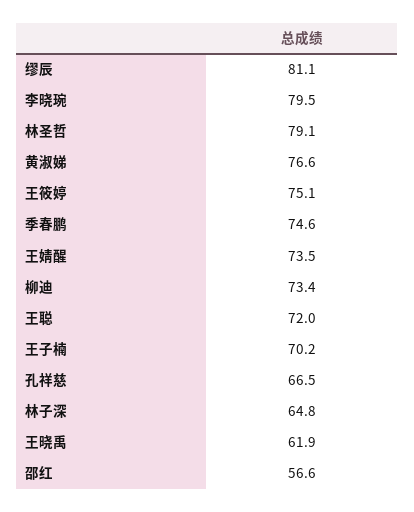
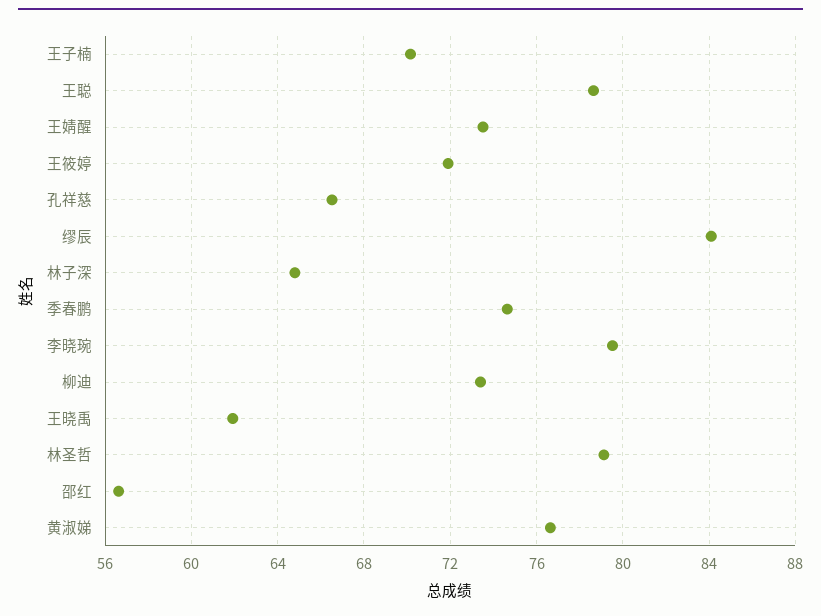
  {
-   "缪辰": 81.1,
+   "缪辰": 84,
    "李晓琬": 79.5,
    "林圣哲": 79.1,
    "黄淑娣": 76.6,
-   "王筱婷": 75.1,
+   "王筱婷": 72,
    "季春鹏": 74.6,
    "王婧醒": 73.5,
    "柳迪": 73.4,
-   "王聪": 72,
+   "王聪": 78.5,
    "王子楠": 70.2,
    "孔祥慈": 66.5,
    "林子深": 64.8,
    "王晓禹": 61.9,
    "邵红": 56.6
  }

